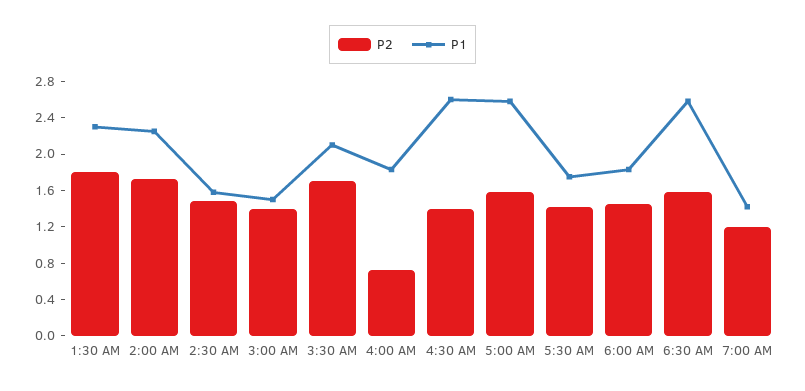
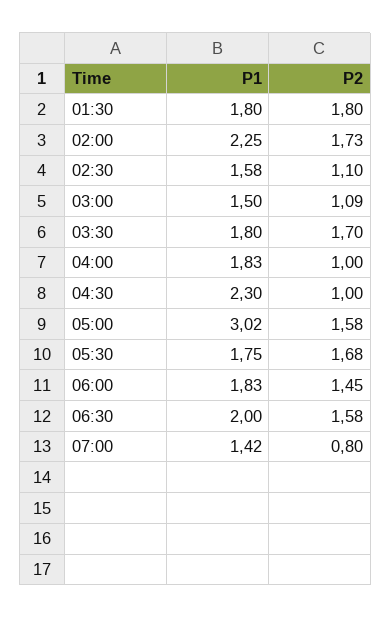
  {
    "P2": {
      "1:30 AM": 1.8,
      "2:00 AM": 1.73,
-     "2:30 AM": 1.5,
+     "2:30 AM": 1.1,
-     "3:00 AM": 1.4,
+     "3:00 AM": 1.09,
      "3:30 AM": 1.7,
-     "4:00 AM": 0.7,
+     "4:00 AM": 1,
-     "4:30 AM": 1.4,
+     "4:30 AM": 1,
      "5:00 AM": 1.58,
-     "5:30 AM": 1.4,
+     "5:30 AM": 1.68,
      "6:00 AM": 1.45,
      "6:30 AM": 1.58,
-     "7:00 AM": 1.2
+     "7:00 AM": 0.8
    },
    "P1": {
-     "1:30 AM": 2.3,
+     "1:30 AM": 1.8,
      "2:00 AM": 2.25,
      "2:30 AM": 1.58,
      "3:00 AM": 1.5,
-     "3:30 AM": 2.1,
+     "3:30 AM": 1.8,
      "4:00 AM": 1.83,
-     "4:30 AM": 2.6,
+     "4:30 AM": 2.3,
-     "5:00 AM": 2.6,
+     "5:00 AM": 3.02,
      "5:30 AM": 1.75,
      "6:00 AM": 1.83,
-     "6:30 AM": 2.6,
+     "6:30 AM": 2,
      "7:00 AM": 1.42
    }
  }

